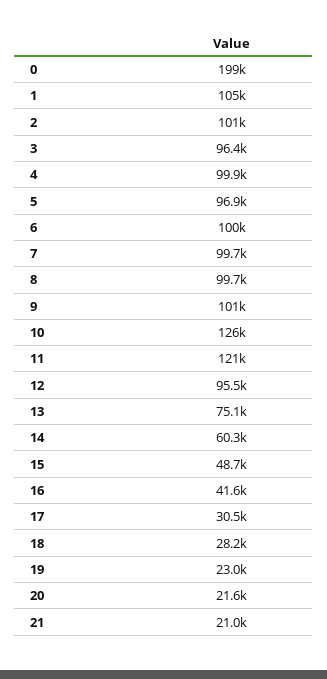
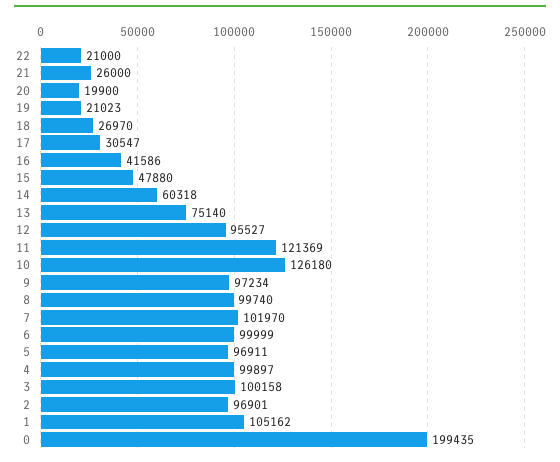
  {
    "0": 199435,
    "1": 105162,
-   "2": 101000,
+   "2": 96901,
-   "3": 96400,
+   "3": 100158,
    "4": 99897,
    "5": 96911,
    "6": 99999,
-   "7": 99700,
+   "7": 101970,
    "8": 99740,
-   "9": 101000,
+   "9": 97234,
    "10": 126180,
    "11": 121369,
    "12": 95527,
    "13": 75140,
    "14": 60318,
-   "15": 48700,
+   "15": 47880,
    "16": 41586,
    "17": 30547,
-   "18": 28200,
+   "18": 26970,
-   "19": 23000,
+   "19": 21023,
-   "20": 21600,
+   "20": 19900,
-   "21": 21000
+   "21": 26000,
+   "22": 21000
  }

